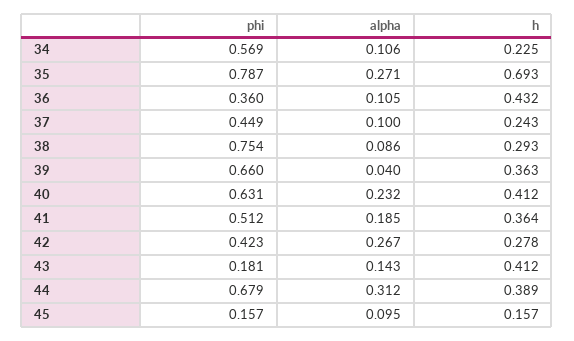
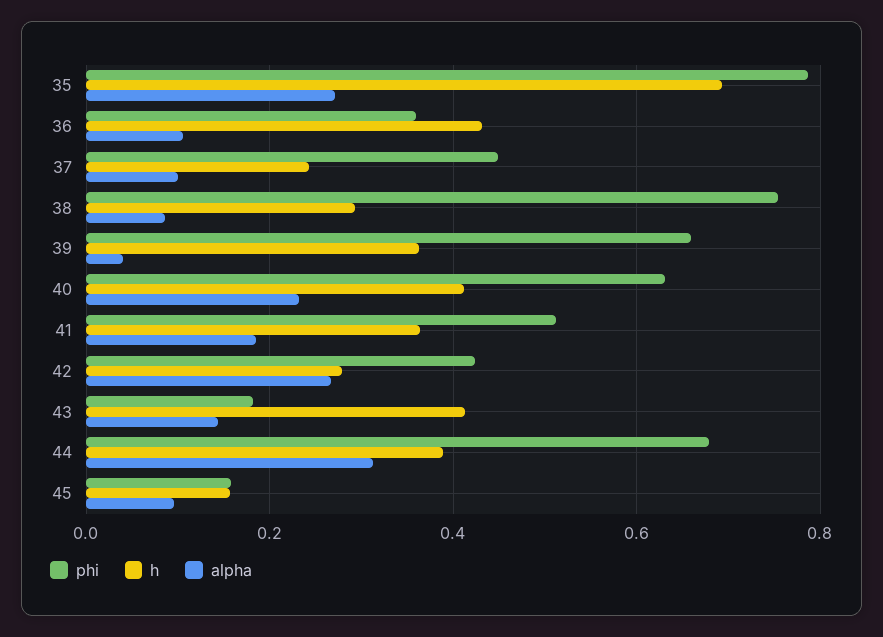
  {
    "phi": {
-     "34": 0.569,
      "35": 0.787,
      "36": 0.36,
      "37": 0.449,
      "38": 0.754,
      "39": 0.66,
      "40": 0.631,
      "41": 0.512,
      "42": 0.423,
      "43": 0.181,
      "44": 0.679,
      "45": 0.157
    },
    "alpha": {
-     "34": 0.106,
      "35": 0.271,
      "36": 0.105,
      "37": 0.1,
      "38": 0.086,
      "39": 0.04,
      "40": 0.232,
      "41": 0.185,
      "42": 0.267,
      "43": 0.143,
      "44": 0.312,
      "45": 0.095
    },
    "h": {
-     "34": 0.225,
      "35": 0.693,
      "36": 0.432,
      "37": 0.243,
      "38": 0.293,
      "39": 0.363,
      "40": 0.412,
      "41": 0.364,
      "42": 0.278,
      "43": 0.412,
      "44": 0.389,
      "45": 0.157
    }
  }

